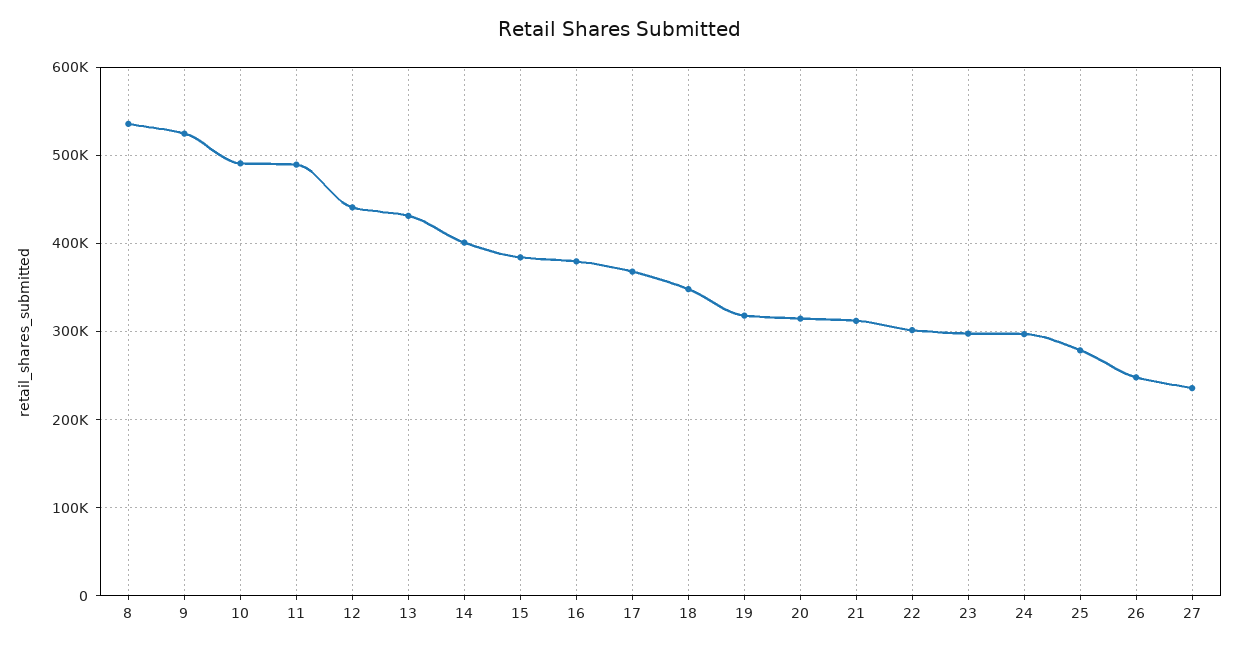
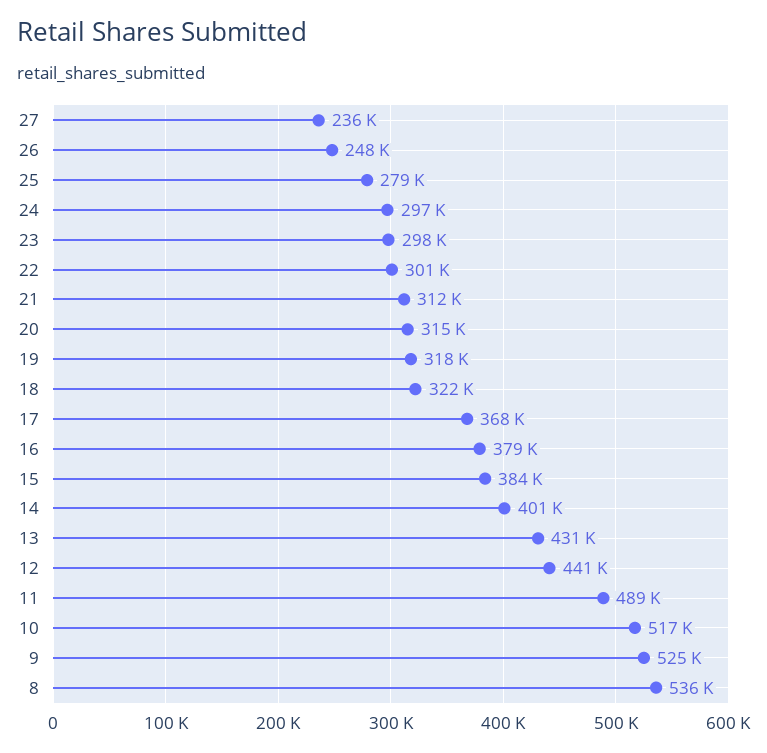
  {
    "8": 536000,
    "9": 525000,
-   "10": 490000,
+   "10": 517000,
    "11": 489000,
    "12": 441000,
    "13": 431000,
    "14": 401000,
    "15": 384000,
    "16": 379000,
    "17": 368000,
-   "18": 350000,
+   "18": 322000,
    "19": 318000,
    "20": 315000,
    "21": 312000,
    "22": 301000,
    "23": 298000,
    "24": 297000,
    "25": 279000,
    "26": 248000,
    "27": 236000
  }

